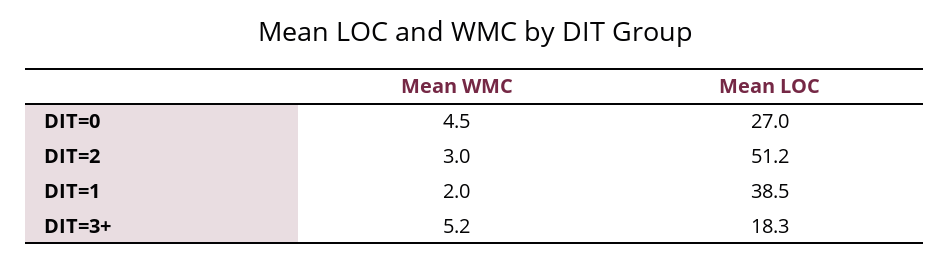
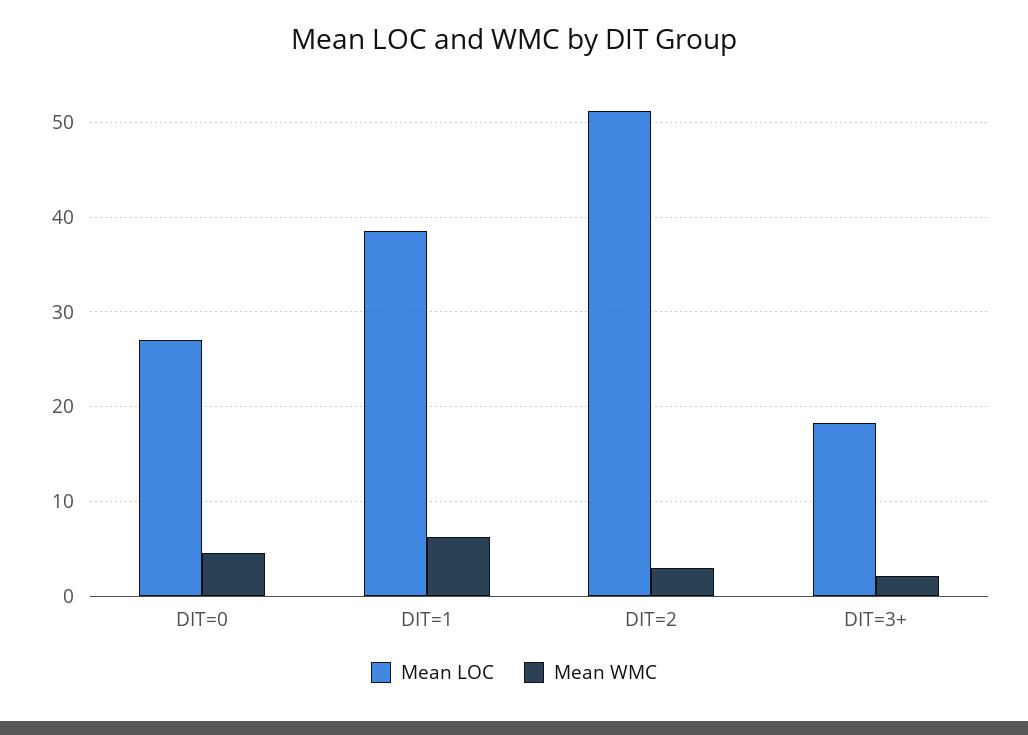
  {
    "Mean WMC": {
      "DIT=0": 4.5,
      "DIT=2": 3,
-     "DIT=1": 2,
+     "DIT=1": 6,
-     "DIT=3+": 5.2
+     "DIT=3+": 2
    },
    "Mean LOC": {
      "DIT=0": 27,
      "DIT=2": 51.2,
      "DIT=1": 38.5,
      "DIT=3+": 18.3
    }
  }

